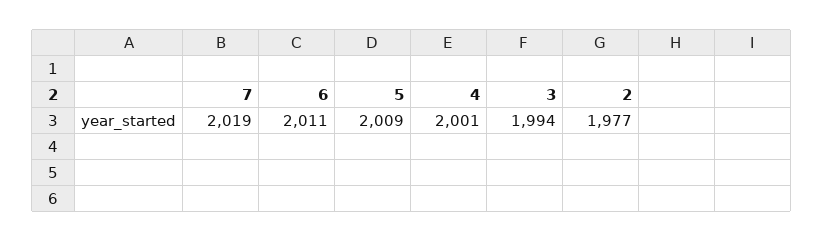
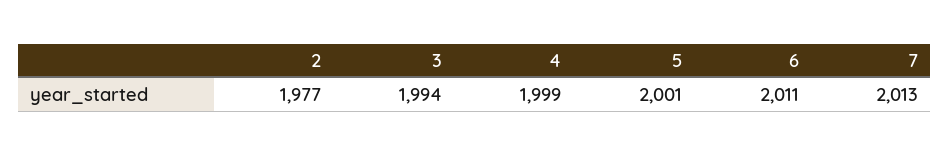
  {
-   "7": 2019,
+   "7": 2013,
    "6": 2011,
-   "5": 2009,
+   "5": 2001,
-   "4": 2001,
+   "4": 1999,
    "3": 1994,
    "2": 1977
  }

